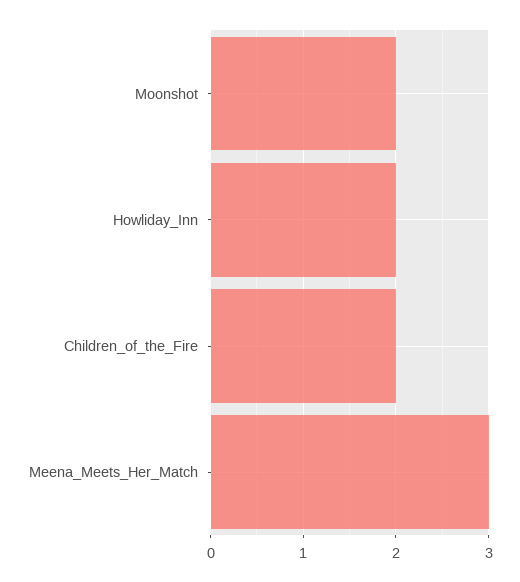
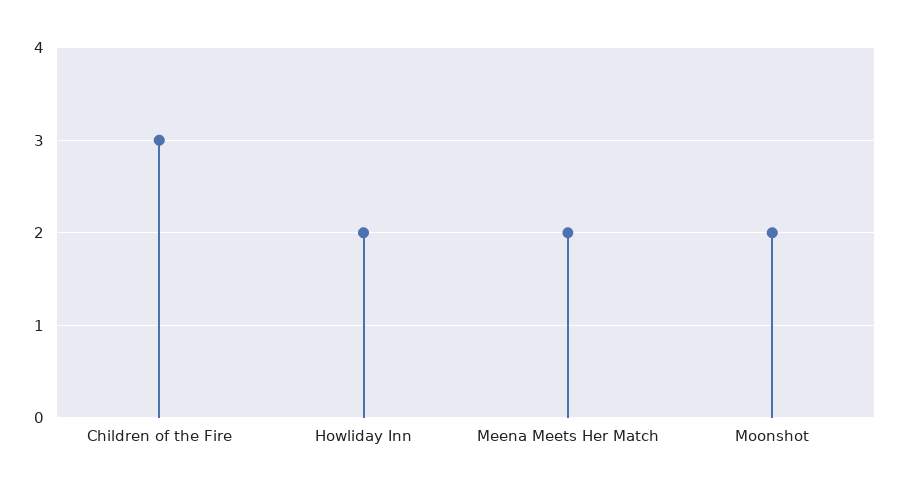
  {
    "Moonshot": 2,
    "Howliday_Inn": 2,
-   "Children_of_the_Fire": 2,
+   "Children_of_the_Fire": 3,
-   "Meena_Meets_Her_Match": 3
+   "Meena_Meets_Her_Match": 2
  }

